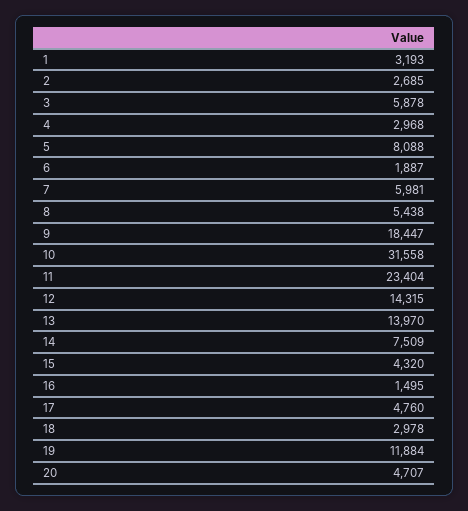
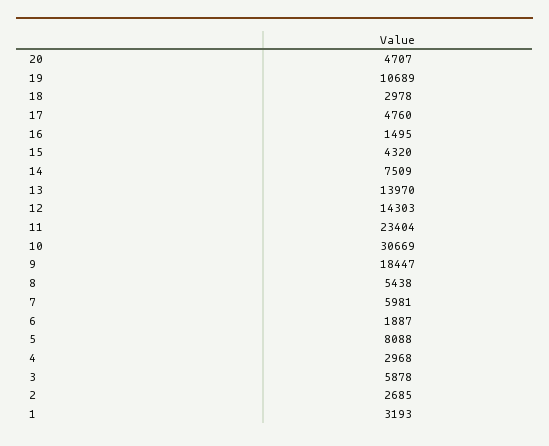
  {
    "1": 3193,
    "2": 2685,
    "3": 5878,
    "4": 2968,
    "5": 8088,
    "6": 1887,
    "7": 5981,
    "8": 5438,
    "9": 18447,
-   "10": 31558,
+   "10": 30669,
    "11": 23404,
-   "12": 14315,
+   "12": 14303,
    "13": 13970,
    "14": 7509,
    "15": 4320,
    "16": 1495,
    "17": 4760,
    "18": 2978,
-   "19": 11884,
+   "19": 10689,
    "20": 4707
  }

